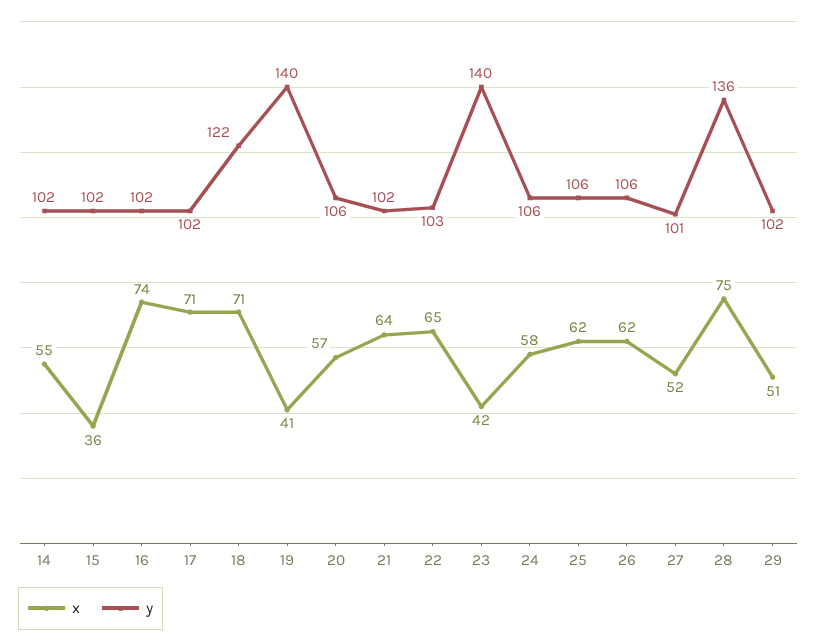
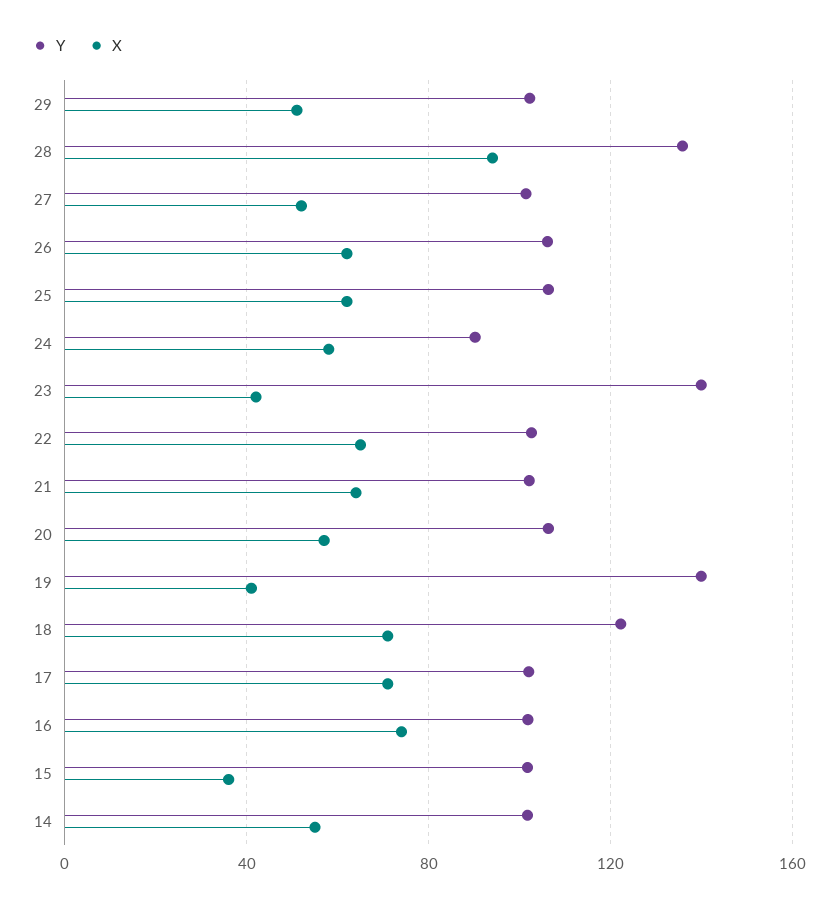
  {
    "x": {
      "14": 55,
      "15": 36,
      "16": 74,
      "17": 71,
      "18": 71,
      "19": 41,
      "20": 57,
      "21": 64,
      "22": 65,
      "23": 42,
      "24": 58,
      "25": 62,
      "26": 62,
      "27": 52,
-     "28": 75,
+     "28": 95,
      "29": 51
    },
    "y": {
      "14": 102,
      "15": 102,
      "16": 102,
      "17": 102,
      "18": 122,
      "19": 140,
      "20": 106,
      "21": 102,
      "22": 103,
      "23": 140,
-     "24": 106,
+     "24": 90,
      "25": 106,
      "26": 106,
      "27": 101,
      "28": 136,
      "29": 102
    }
  }

